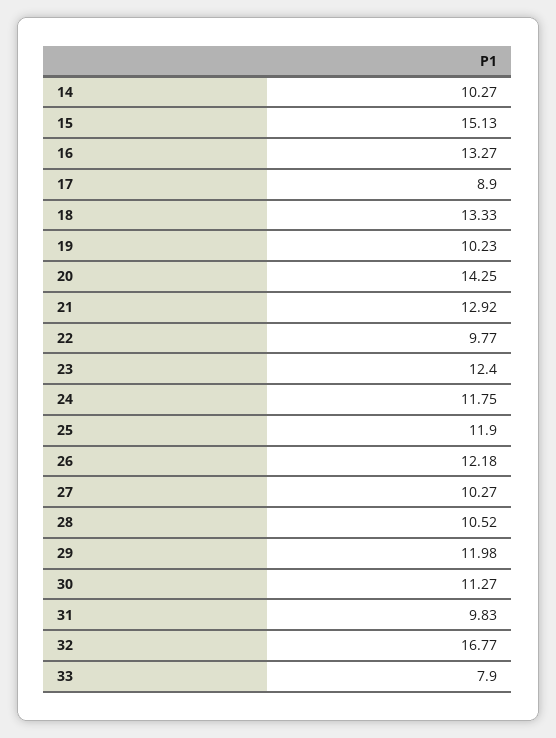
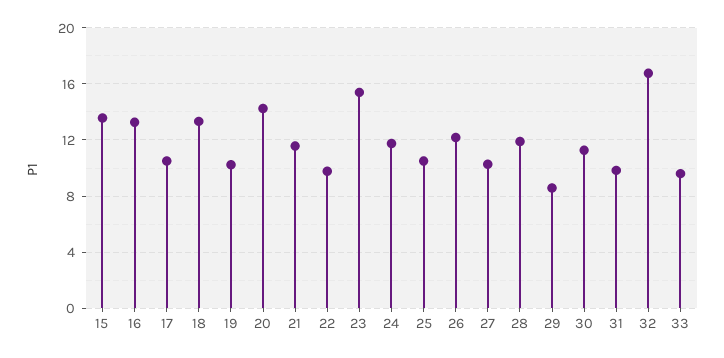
  {
-   "14": 10.27,
-   "15": 15.13,
+   "15": 13.5,
    "16": 13.27,
-   "17": 8.9,
+   "17": 10.5,
    "18": 13.33,
    "19": 10.23,
    "20": 14.25,
-   "21": 12.92,
+   "21": 11.5,
    "22": 9.77,
-   "23": 12.4,
+   "23": 15.5,
    "24": 11.75,
-   "25": 11.9,
+   "25": 10.5,
    "26": 12.18,
    "27": 10.27,
-   "28": 10.52,
+   "28": 12,
-   "29": 11.98,
+   "29": 8.5,
    "30": 11.27,
    "31": 9.83,
    "32": 16.77,
-   "33": 7.9
+   "33": 9.5
  }

